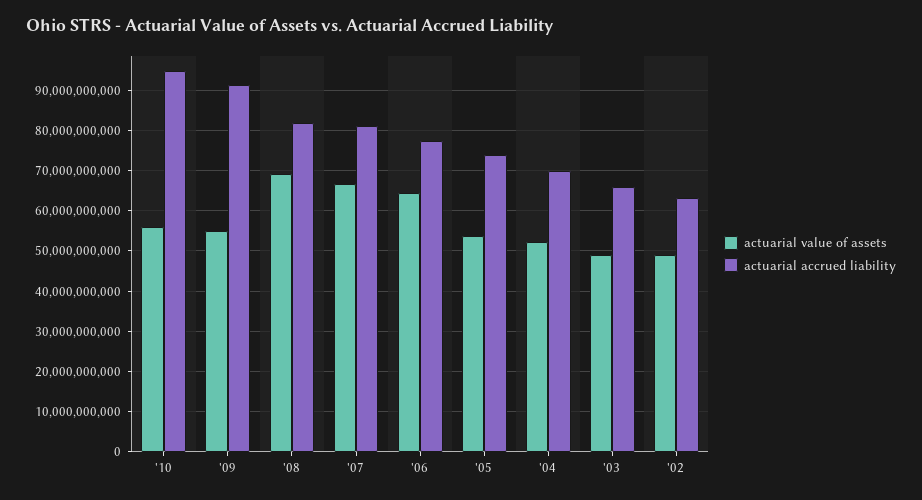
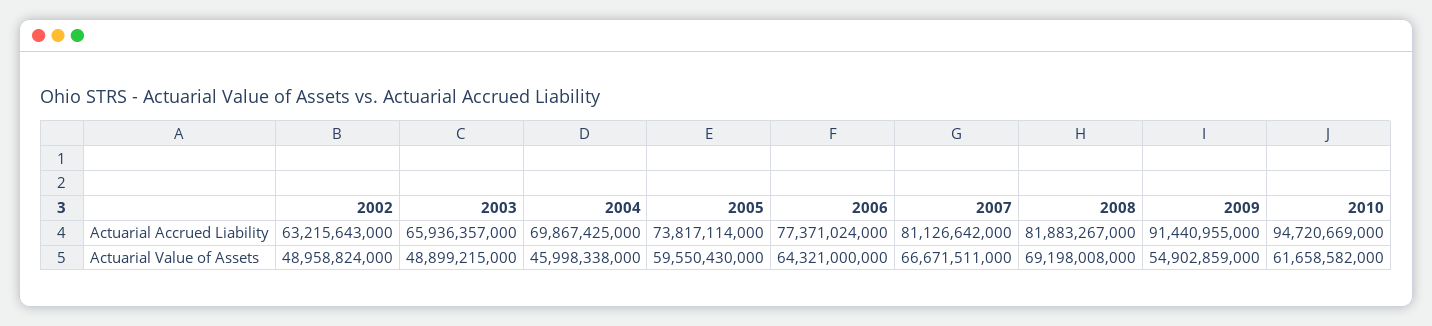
  {
    "actuarial value of assets": {
-     "'10": 56000000000,
+     "'10": 61658582000,
      "'09": 54902859000,
      "'08": 69198008000,
      "'07": 66671511000,
      "'06": 64321000000,
-     "'05": 54000000000,
+     "'05": 59550430000,
-     "'04": 52000000000,
+     "'04": 45998338000,
      "'03": 48899215000,
      "'02": 48958824000
    },
    "actuarial accrued liability": {
      "'10": 94720669000,
      "'09": 91440955000,
      "'08": 81883267000,
      "'07": 81126642000,
      "'06": 77371024000,
      "'05": 73817114000,
      "'04": 69867425000,
      "'03": 65936357000,
      "'02": 63215643000
    }
  }

